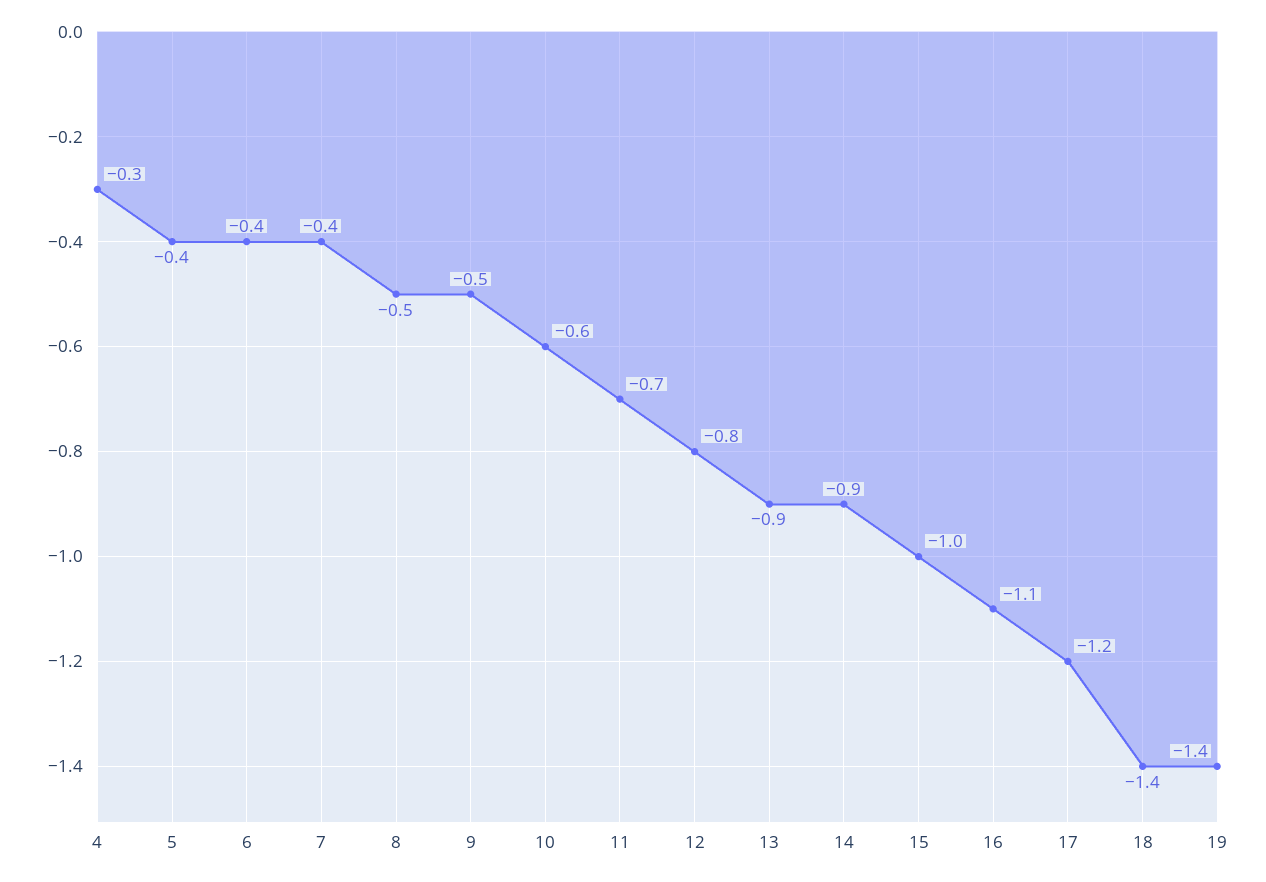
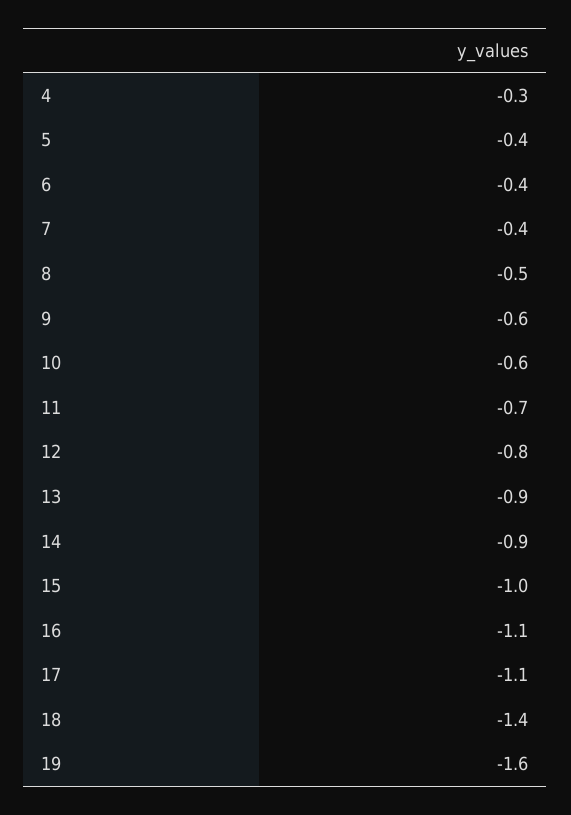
  {
    "4": -0.3,
    "5": -0.4,
    "6": -0.4,
    "7": -0.4,
    "8": -0.5,
-   "9": -0.5,
+   "9": -0.6,
    "10": -0.6,
    "11": -0.7,
    "12": -0.8,
    "13": -0.9,
    "14": -0.9,
    "15": -1,
    "16": -1.1,
-   "17": -1.2,
+   "17": -1.1,
    "18": -1.4,
-   "19": -1.4
+   "19": -1.6
  }

